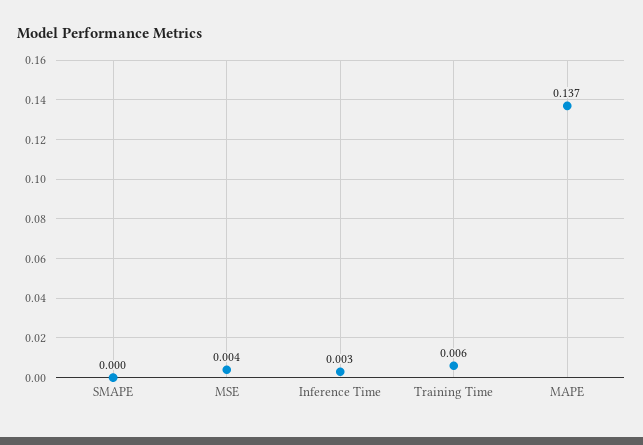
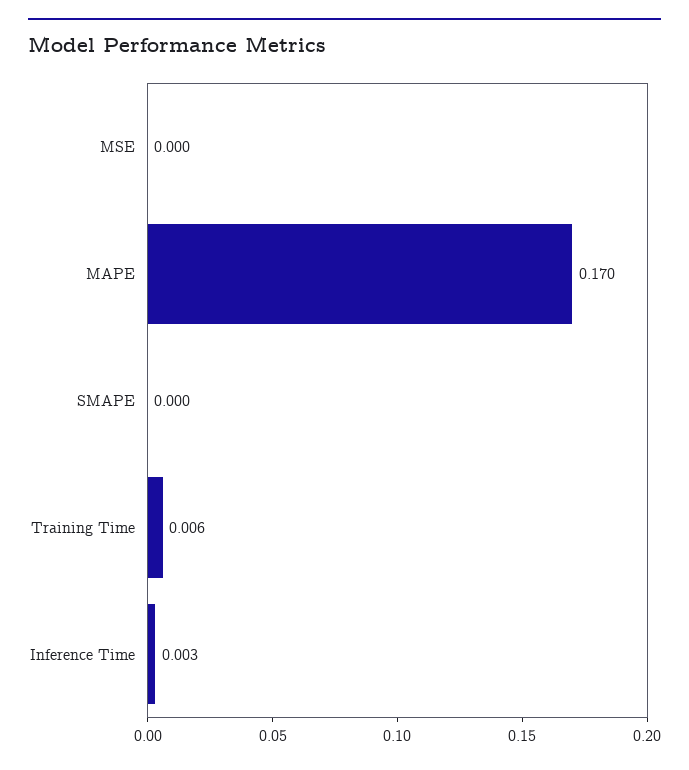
  {
    "SMAPE": 0,
-   "MSE": 0.004,
+   "MSE": 0,
    "Inference Time": 0.003,
    "Training Time": 0.006,
-   "MAPE": 0.137
+   "MAPE": 0.17
  }

